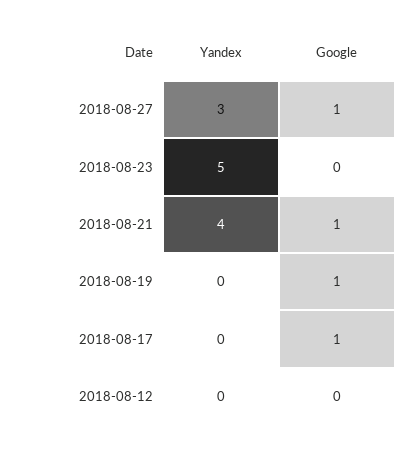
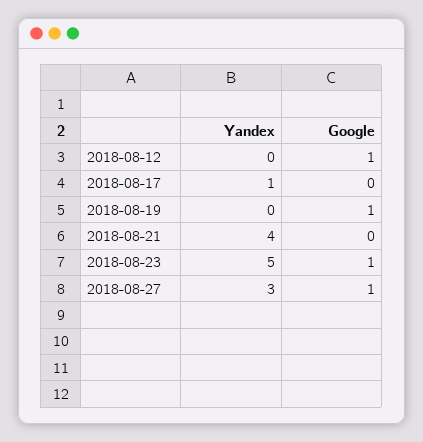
  {
    "Yandex": {
      "2018-08-27": 3,
      "2018-08-23": 5,
      "2018-08-21": 4,
      "2018-08-19": 0,
-     "2018-08-17": 0,
+     "2018-08-17": 1,
      "2018-08-12": 0
    },
    "Google": {
      "2018-08-27": 1,
-     "2018-08-23": 0,
+     "2018-08-23": 1,
-     "2018-08-21": 1,
+     "2018-08-21": 0,
      "2018-08-19": 1,
-     "2018-08-17": 1,
+     "2018-08-17": 0,
-     "2018-08-12": 0
+     "2018-08-12": 1
    }
  }

